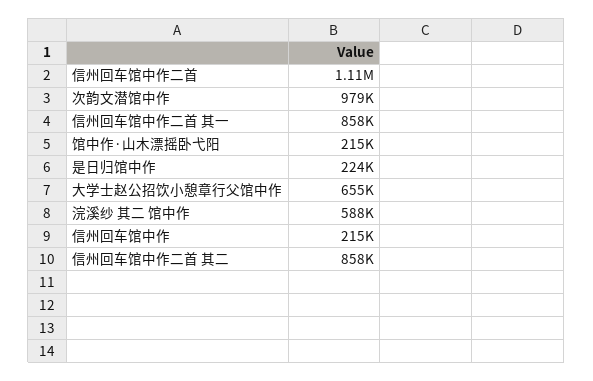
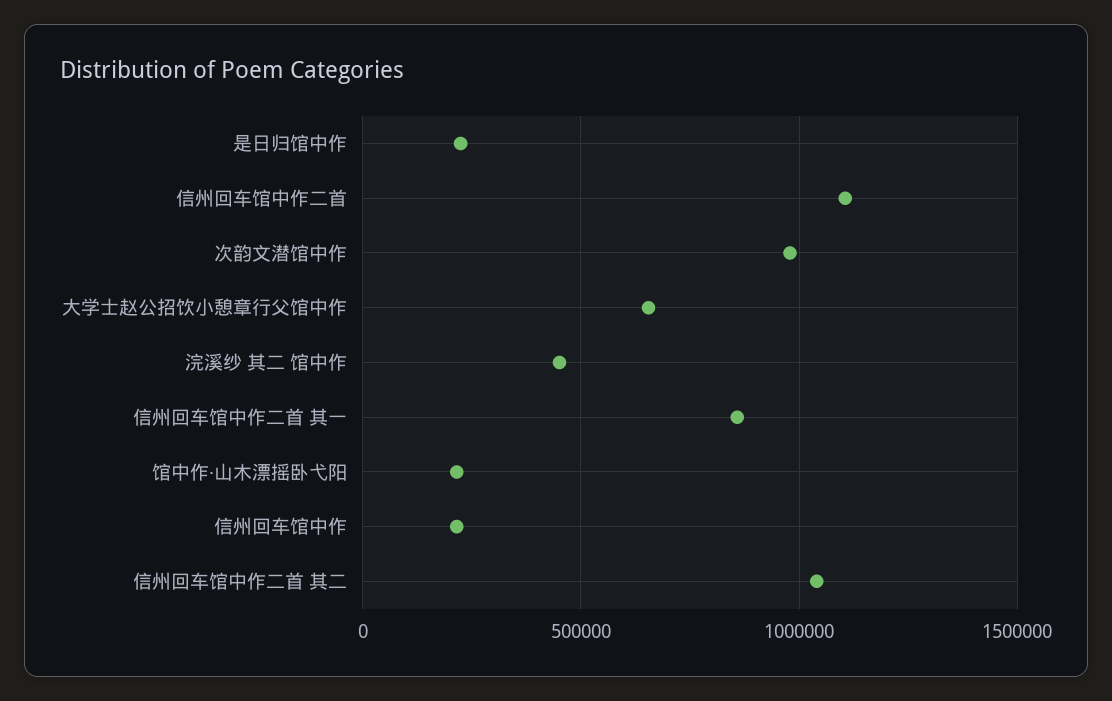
  {
    "信州回车馆中作二首": 1110000,
    "次韵文潜馆中作": 979000,
    "信州回车馆中作二首 其一": 858000,
    "馆中作·山木漂摇卧弋阳": 215000,
    "是日归馆中作": 224000,
    "大学士赵公招饮小憩章行父馆中作": 655000,
-   "浣溪纱 其二 馆中作": 588000,
+   "浣溪纱 其二 馆中作": 450000,
    "信州回车馆中作": 215000,
-   "信州回车馆中作二首 其二": 858000
+   "信州回车馆中作二首 其二": 1050000
  }

